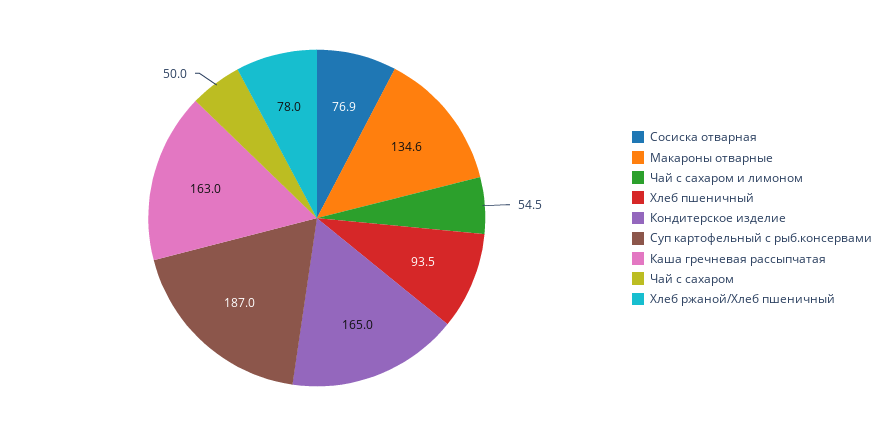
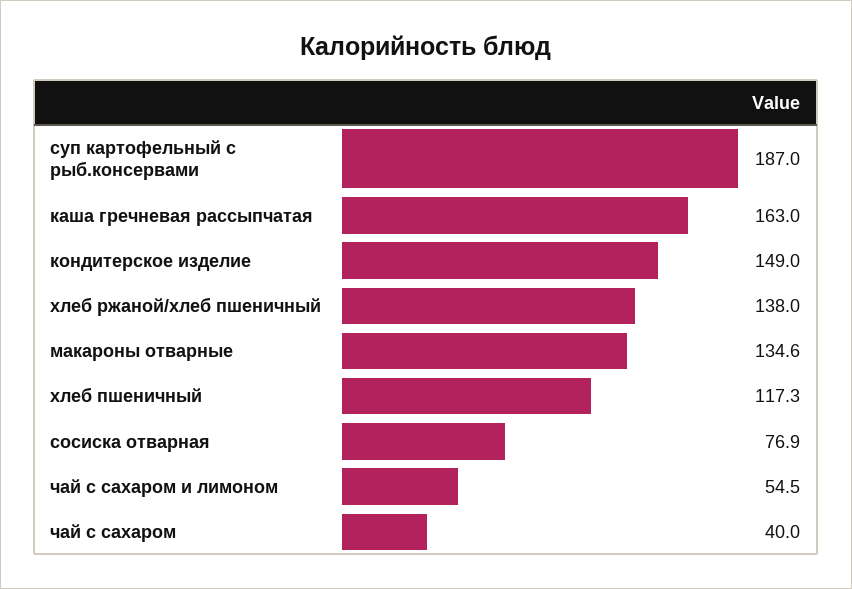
  {
    "Сосиска отварная": 76.9,
    "Макароны отварные": 134.6,
    "Чай с сахаром и лимоном": 54.5,
-   "Хлеб пшеничный": 93.5,
+   "Хлеб пшеничный": 117.3,
-   "Кондитерское изделие": 165,
+   "Кондитерское изделие": 149,
    "Суп картофельный с рыб.консервами": 187,
    "Каша гречневая рассыпчатая": 163,
-   "Чай с сахаром": 50,
+   "Чай с сахаром": 40,
-   "Хлеб ржаной/Хлеб пшеничный": 78
+   "Хлеб ржаной/Хлеб пшеничный": 138
  }

